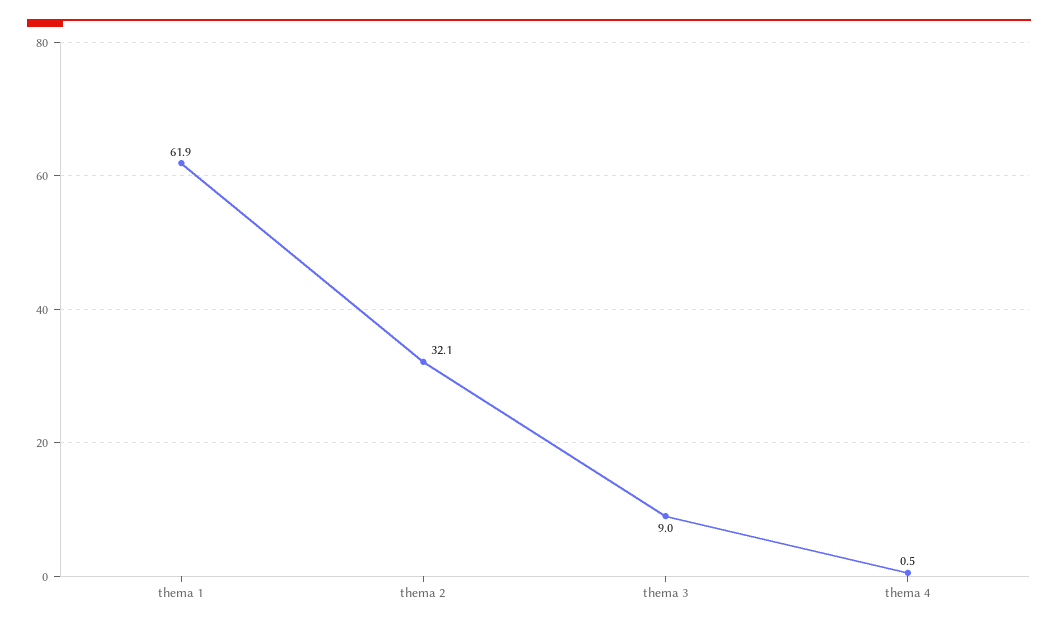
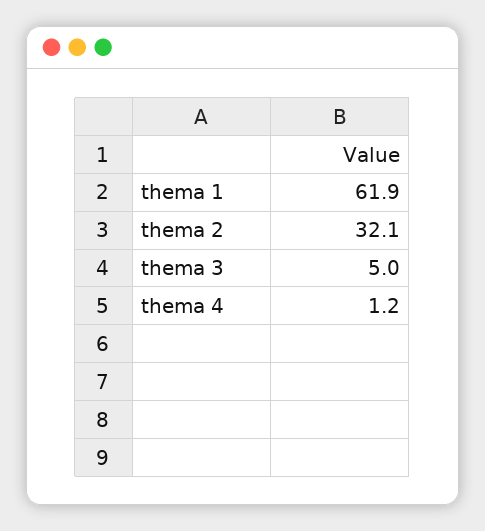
  {
    "thema 1": 61.9,
    "thema 2": 32.1,
-   "thema 3": 9,
+   "thema 3": 5,
-   "thema 4": 0.5
+   "thema 4": 1.2
  }

